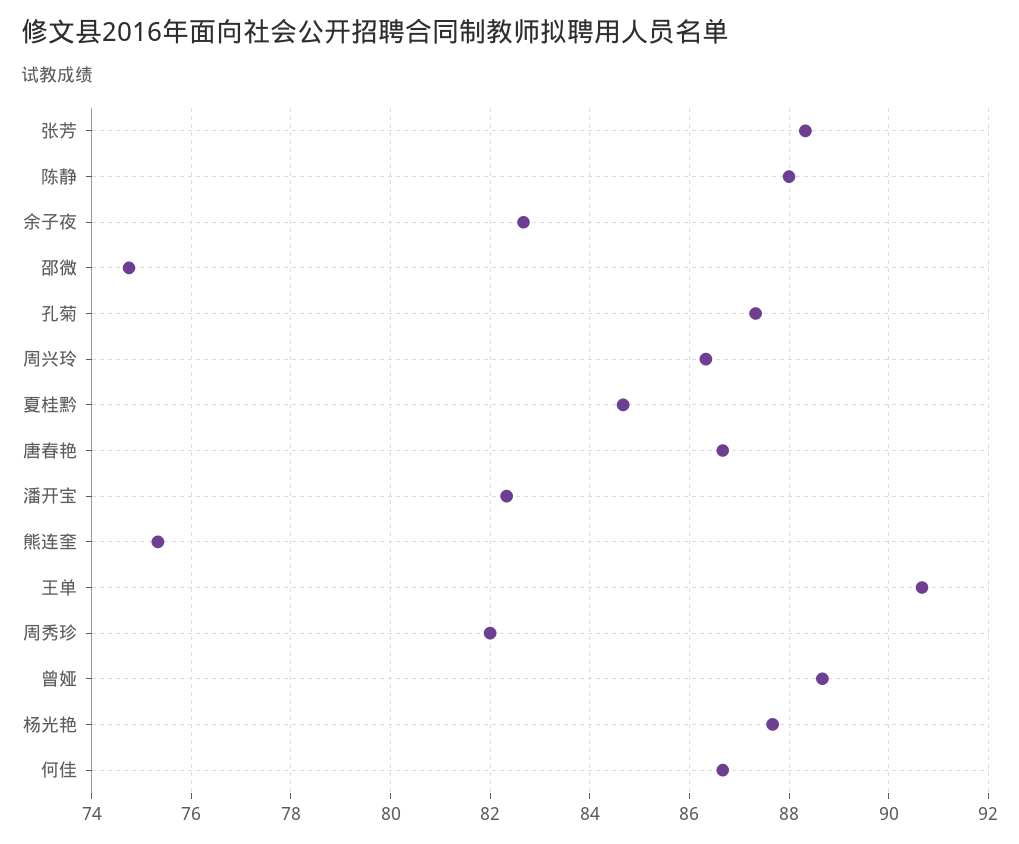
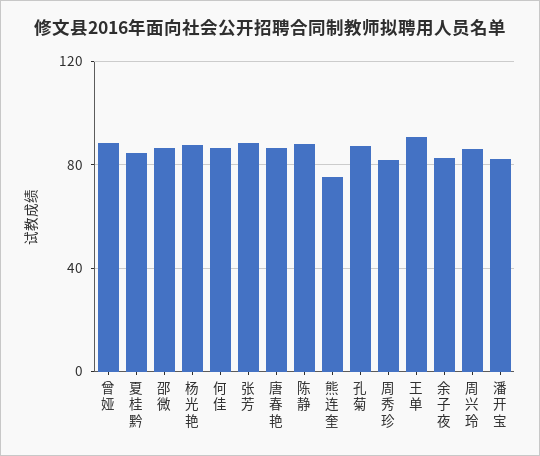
  {
    "张芳": 88.4,
    "陈静": 88,
    "余子夜": 82.6,
-   "邵微": 74.8,
+   "邵微": 85,
    "孔菊": 87.4,
    "周兴玲": 86.4,
    "夏桂黔": 84.6,
    "唐春艳": 86.6,
    "潘开宝": 82.4,
    "熊连奎": 75.4,
    "王单": 90.6,
    "周秀珍": 82,
    "曾娅": 88.6,
    "杨光艳": 87.6,
    "何佳": 86.6
  }

